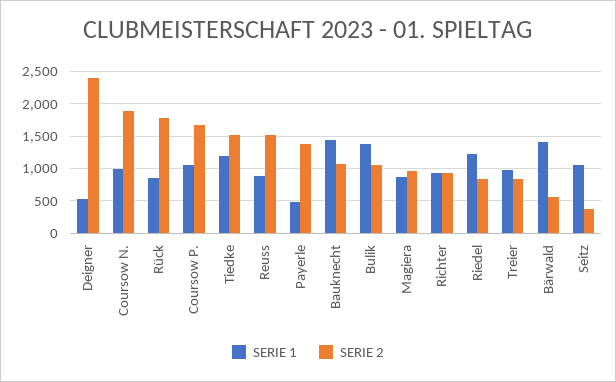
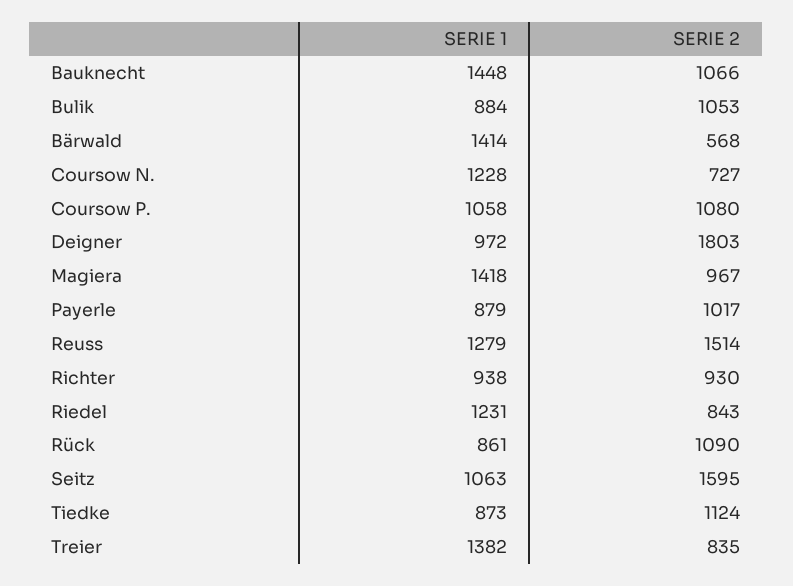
  {
    "SERIE 1": {
-     "Deigner": 500,
+     "Deigner": 972,
-     "Coursow N.": 1000,
+     "Coursow N.": 1228,
      "Rück": 861,
      "Coursow P.": 1058,
-     "Tiedke": 1200,
+     "Tiedke": 873,
-     "Reuss": 900,
+     "Reuss": 1279,
-     "Payerle": 500,
+     "Payerle": 879,
      "Bauknecht": 1448,
-     "Bulik": 1400,
+     "Bulik": 884,
-     "Magiera": 900,
+     "Magiera": 1418,
      "Richter": 938,
      "Riedel": 1231,
-     "Treier": 1000,
+     "Treier": 1382,
      "Bärwald": 1414,
      "Seitz": 1063
    },
    "SERIE 2": {
-     "Deigner": 2400,
+     "Deigner": 1803,
-     "Coursow N.": 1900,
+     "Coursow N.": 727,
-     "Rück": 1800,
+     "Rück": 1090,
-     "Coursow P.": 1700,
+     "Coursow P.": 1080,
-     "Tiedke": 1500,
+     "Tiedke": 1124,
      "Reuss": 1514,
-     "Payerle": 1400,
+     "Payerle": 1017,
      "Bauknecht": 1066,
      "Bulik": 1053,
      "Magiera": 967,
      "Richter": 930,
      "Riedel": 843,
      "Treier": 835,
      "Bärwald": 568,
-     "Seitz": 400
+     "Seitz": 1595
    }
  }

